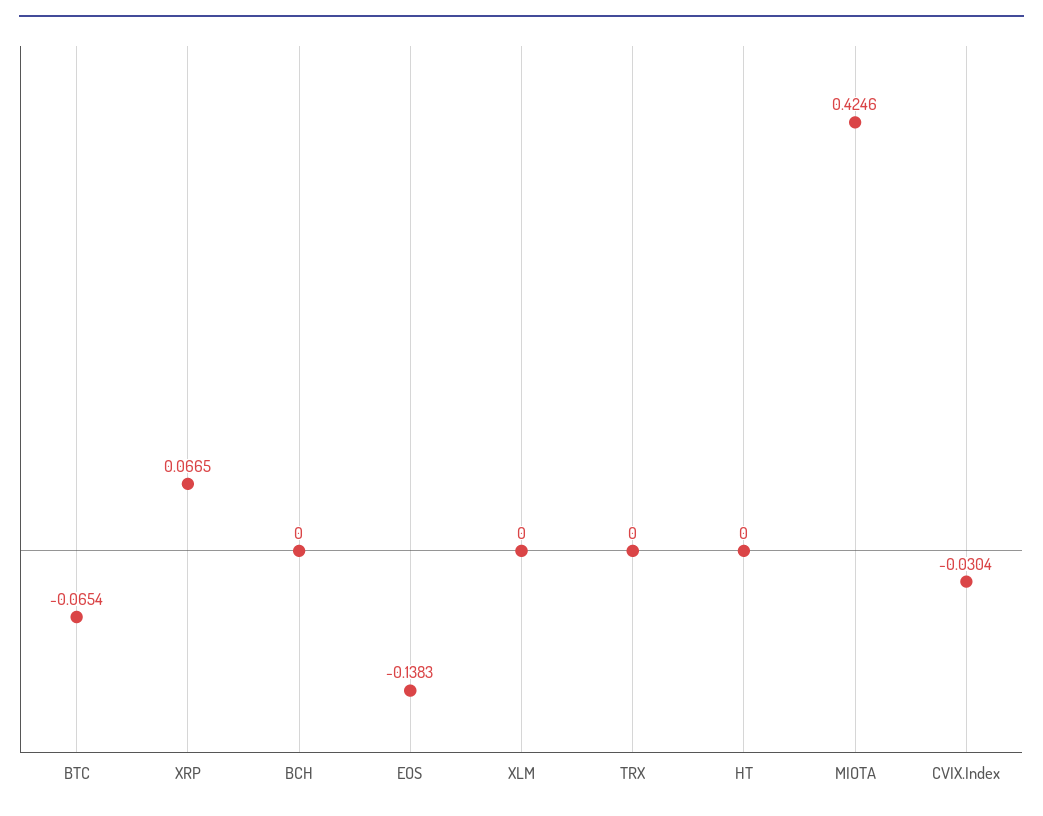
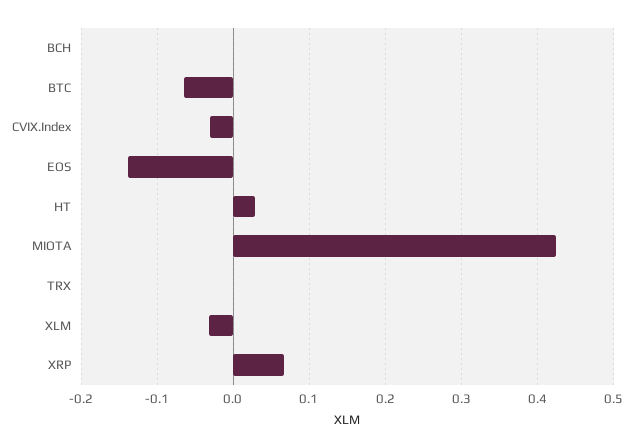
  {
    "BTC": -0.0654,
    "XRP": 0.0665,
    "BCH": 0,
    "EOS": -0.1383,
-   "XLM": 0,
+   "XLM": -0.03,
    "TRX": 0,
-   "HT": 0,
+   "HT": 0.03,
    "MIOTA": 0.4246,
    "CVIX.Index": -0.0304
  }

